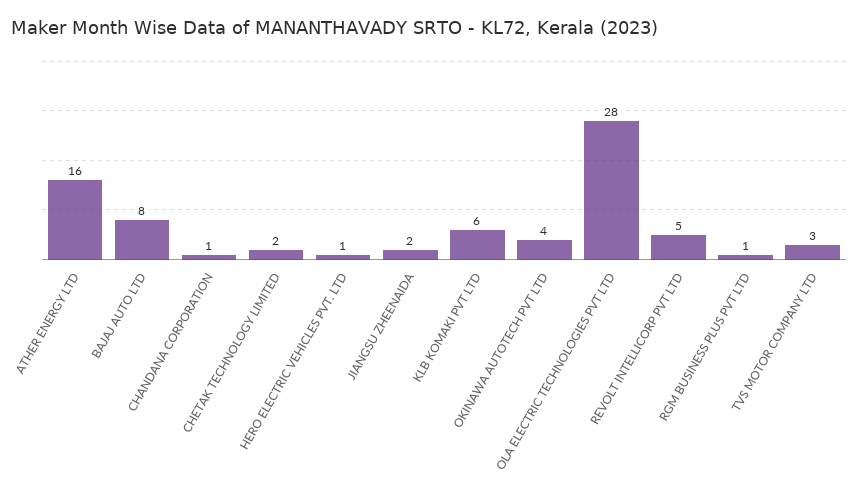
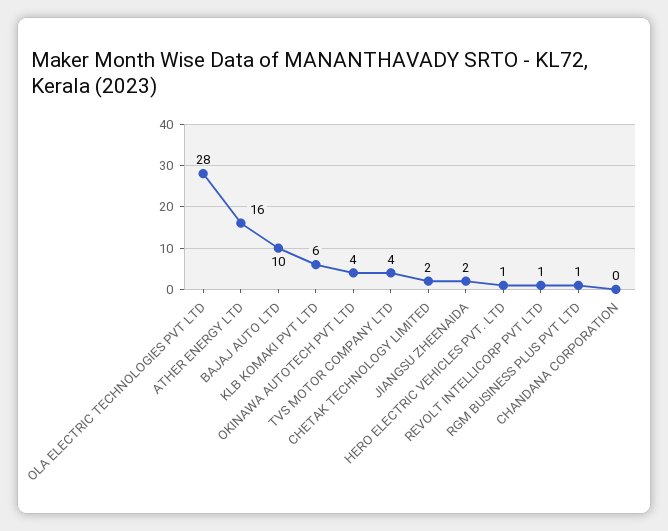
  {
    "ATHER ENERGY LTD": 16,
-   "BAJAJ AUTO LTD": 8,
+   "BAJAJ AUTO LTD": 10,
-   "CHANDANA CORPORATION": 1,
+   "CHANDANA CORPORATION": 0,
    "CHETAK TECHNOLOGY LIMITED": 2,
    "HERO ELECTRIC VEHICLES PVT. LTD": 1,
    "JIANGSU ZHEENAIDA": 2,
    "KLB KOMAKI PVT LTD": 6,
    "OKINAWA AUTOTECH PVT LTD": 4,
    "OLA ELECTRIC TECHNOLOGIES PVT LTD": 28,
-   "REVOLT INTELLICORP PVT LTD": 5,
+   "REVOLT INTELLICORP PVT LTD": 1,
    "RGM BUSINESS PLUS PVT LTD": 1,
-   "TVS MOTOR COMPANY LTD": 3
+   "TVS MOTOR COMPANY LTD": 4
  }

